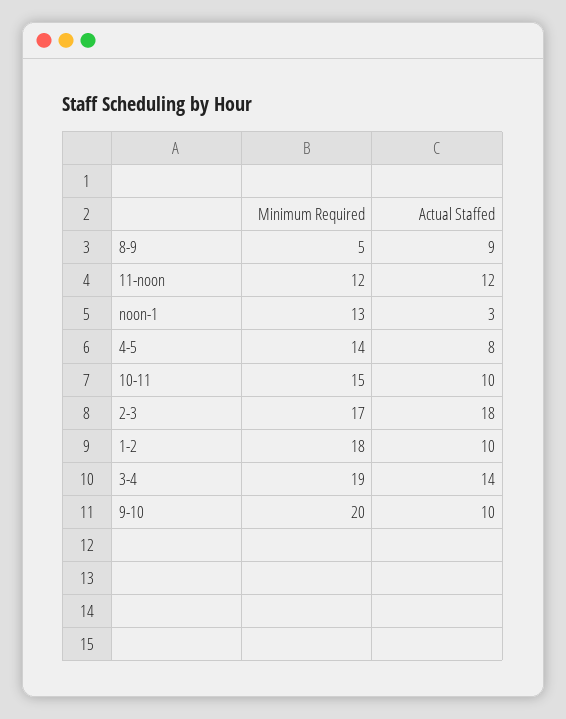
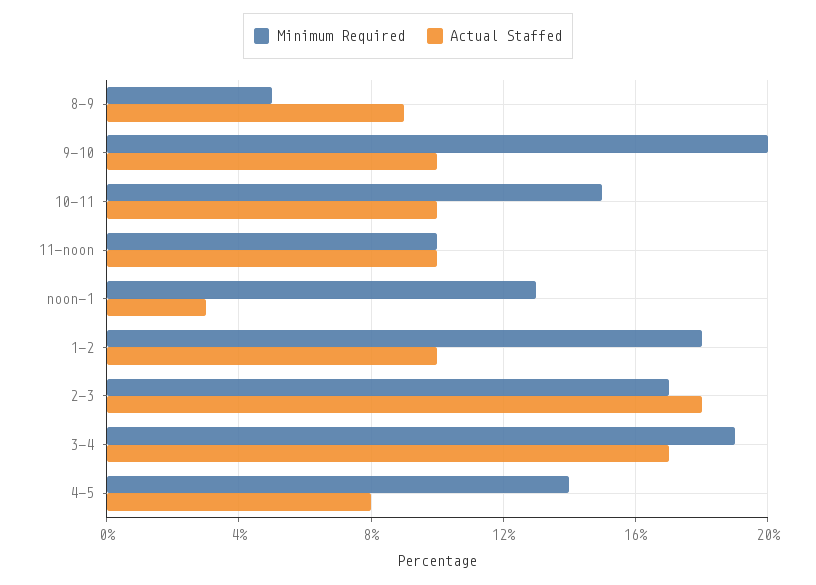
  {
    "Minimum Required": {
      "8-9": 5,
-     "11-noon": 12,
+     "11-noon": 10,
      "noon-1": 13,
      "4-5": 14,
      "10-11": 15,
      "2-3": 17,
      "1-2": 18,
      "3-4": 19,
      "9-10": 20
    },
    "Actual Staffed": {
      "8-9": 9,
-     "11-noon": 12,
+     "11-noon": 10,
      "noon-1": 3,
      "4-5": 8,
      "10-11": 10,
      "2-3": 18,
      "1-2": 10,
-     "3-4": 14,
+     "3-4": 17,
      "9-10": 10
    }
  }

